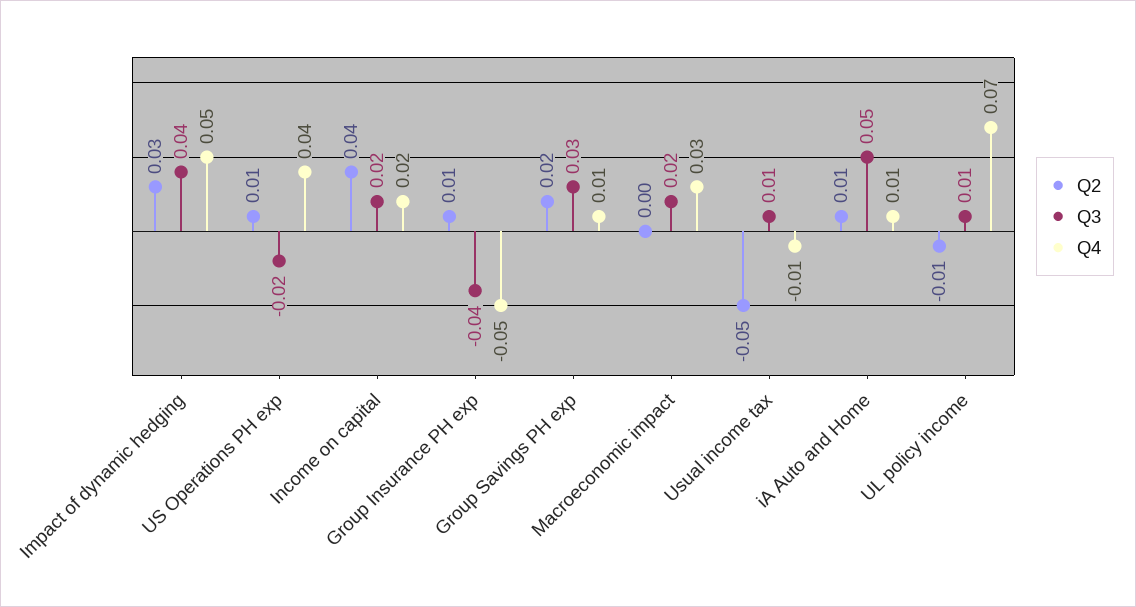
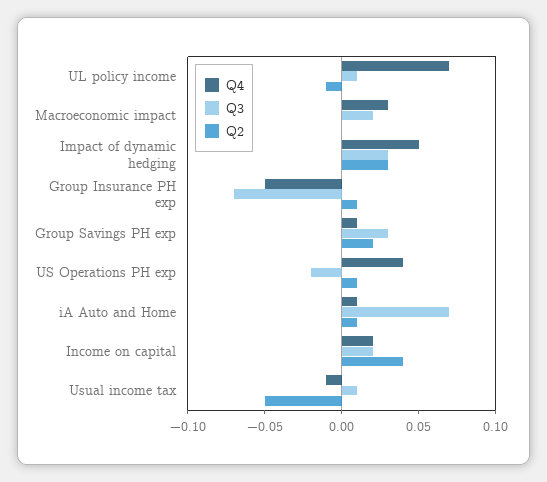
  {
    "Q2": {
      "Impact of dynamic hedging": 0.03,
      "US Operations PH exp": 0.01,
      "Income on capital": 0.04,
      "Group Insurance PH exp": 0.01,
      "Group Savings PH exp": 0.02,
      "Macroeconomic impact": 0,
      "Usual income tax": -0.05,
      "iA Auto and Home": 0.01,
      "UL policy income": -0.01
    },
    "Q3": {
-     "Impact of dynamic hedging": 0.04,
+     "Impact of dynamic hedging": 0.03,
      "US Operations PH exp": -0.02,
      "Income on capital": 0.02,
-     "Group Insurance PH exp": -0.04,
+     "Group Insurance PH exp": -0.07,
      "Group Savings PH exp": 0.03,
      "Macroeconomic impact": 0.02,
      "Usual income tax": 0.01,
-     "iA Auto and Home": 0.05,
+     "iA Auto and Home": 0.07,
      "UL policy income": 0.01
    },
    "Q4": {
      "Impact of dynamic hedging": 0.05,
      "US Operations PH exp": 0.04,
      "Income on capital": 0.02,
      "Group Insurance PH exp": -0.05,
      "Group Savings PH exp": 0.01,
      "Macroeconomic impact": 0.03,
      "Usual income tax": -0.01,
      "iA Auto and Home": 0.01,
      "UL policy income": 0.07
    }
  }

